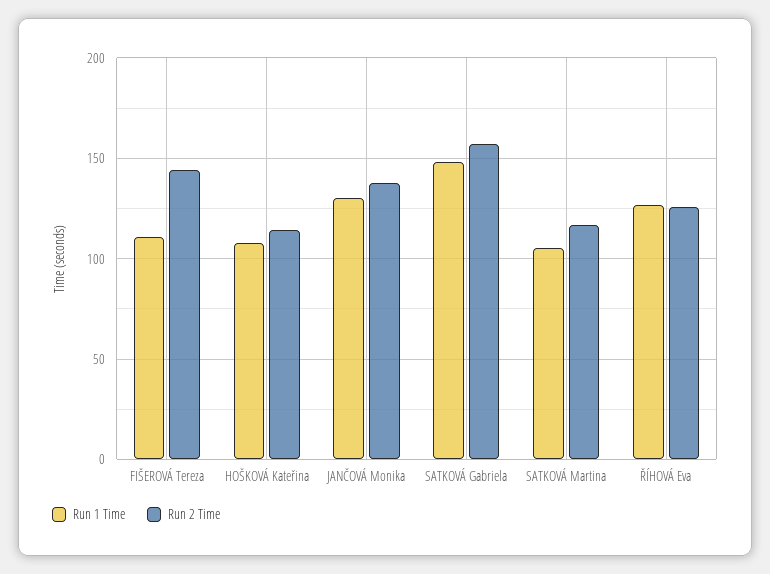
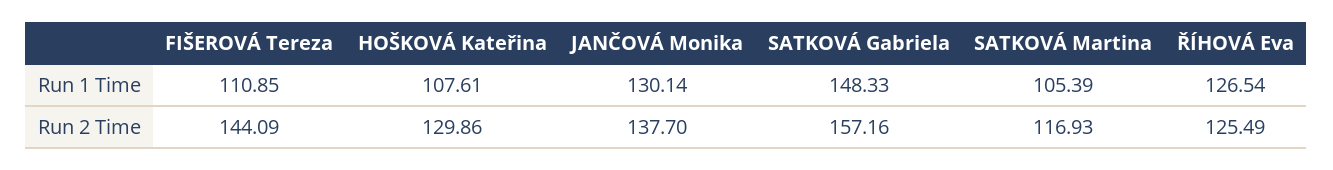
  {
    "Run 1 Time": {
      "FIŠEROVÁ Tereza": 110.85,
      "HOŠKOVÁ Kateřina": 107.61,
      "JANČOVÁ Monika": 130.14,
      "SATKOVÁ Gabriela": 148.33,
      "SATKOVÁ Martina": 105.39,
      "ŘÍHOVÁ Eva": 126.54
    },
    "Run 2 Time": {
      "FIŠEROVÁ Tereza": 144.09,
-     "HOŠKOVÁ Kateřina": 115,
+     "HOŠKOVÁ Kateřina": 129.86,
      "JANČOVÁ Monika": 137.7,
      "SATKOVÁ Gabriela": 157.16,
      "SATKOVÁ Martina": 116.93,
      "ŘÍHOVÁ Eva": 125.49
    }
  }

